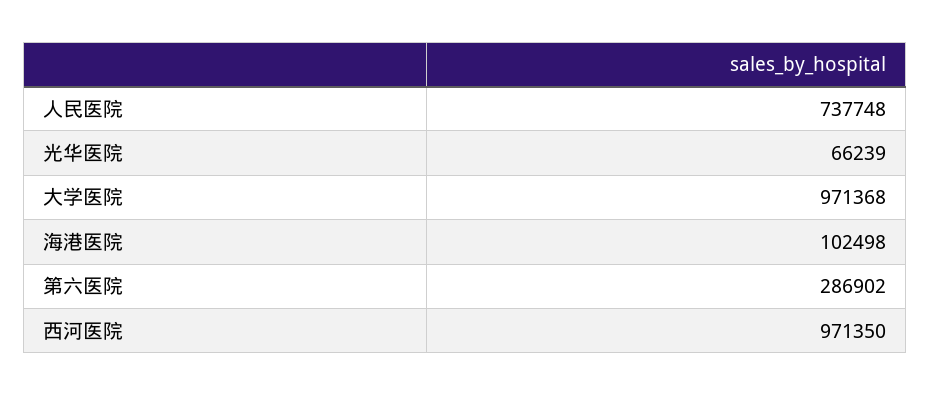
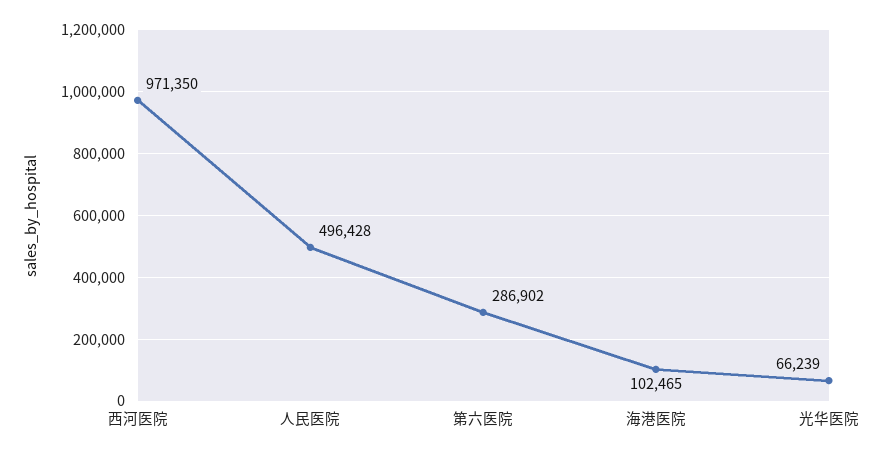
  {
-   "人民医院": 737748,
+   "人民医院": 496428,
    "光华医院": 66239,
-   "大学医院": 971368,
-   "海港医院": 102498,
+   "海港医院": 102465,
    "第六医院": 286902,
    "西河医院": 971350
  }

